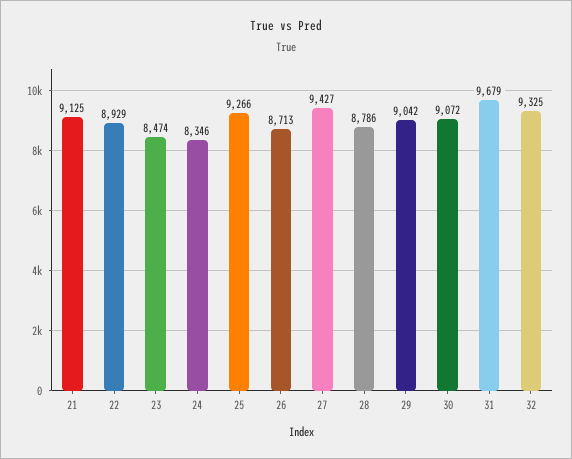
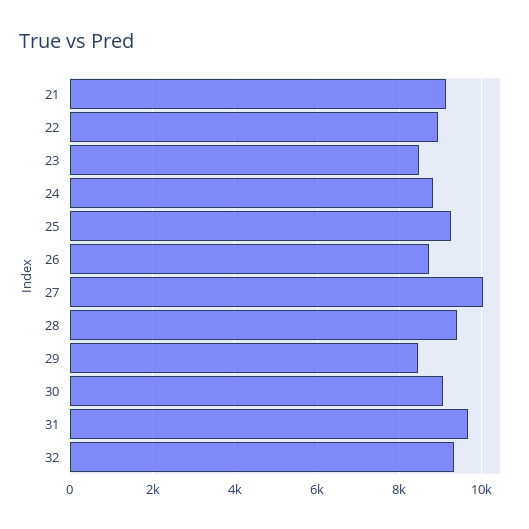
  {
    "21": 9125,
    "22": 8929,
    "23": 8474,
-   "24": 8346,
+   "24": 8800,
    "25": 9266,
    "26": 8713,
-   "27": 9427,
+   "27": 10000,
-   "28": 8786,
+   "28": 9400,
-   "29": 9042,
+   "29": 8400,
    "30": 9072,
    "31": 9679,
    "32": 9325
  }

